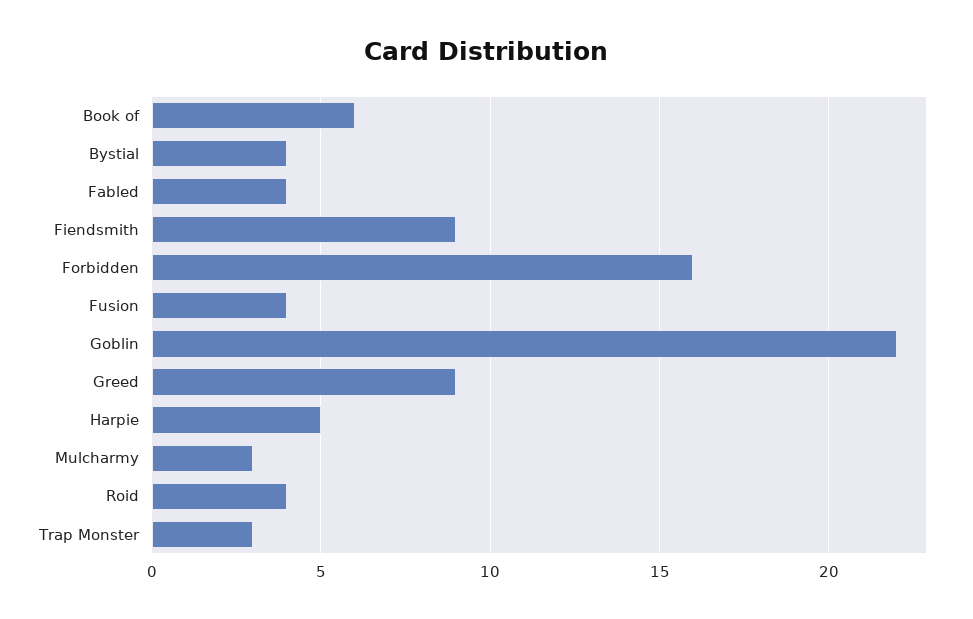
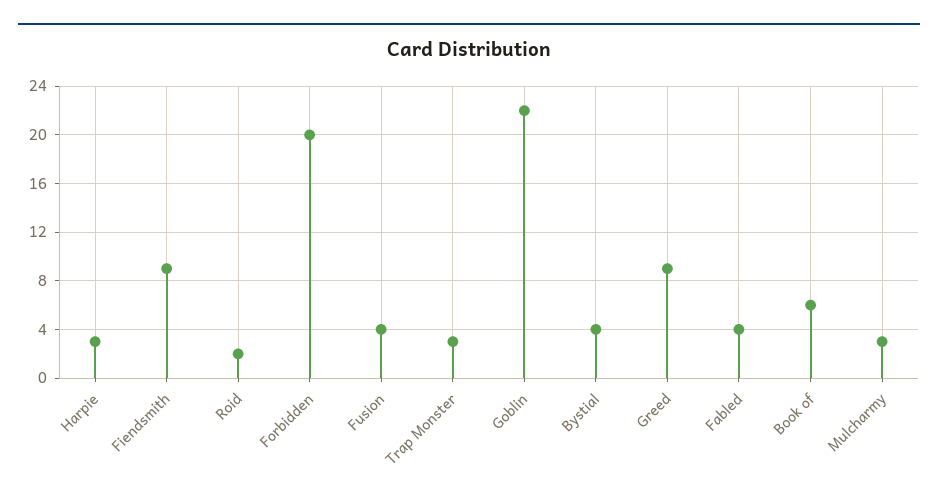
  {
    "Book of": 6,
    "Bystial": 4,
    "Fabled": 4,
    "Fiendsmith": 9,
-   "Forbidden": 16,
+   "Forbidden": 20,
    "Fusion": 4,
    "Goblin": 22,
    "Greed": 9,
-   "Harpie": 5,
+   "Harpie": 3,
    "Mulcharmy": 3,
-   "Roid": 4,
+   "Roid": 2,
    "Trap Monster": 3
  }

